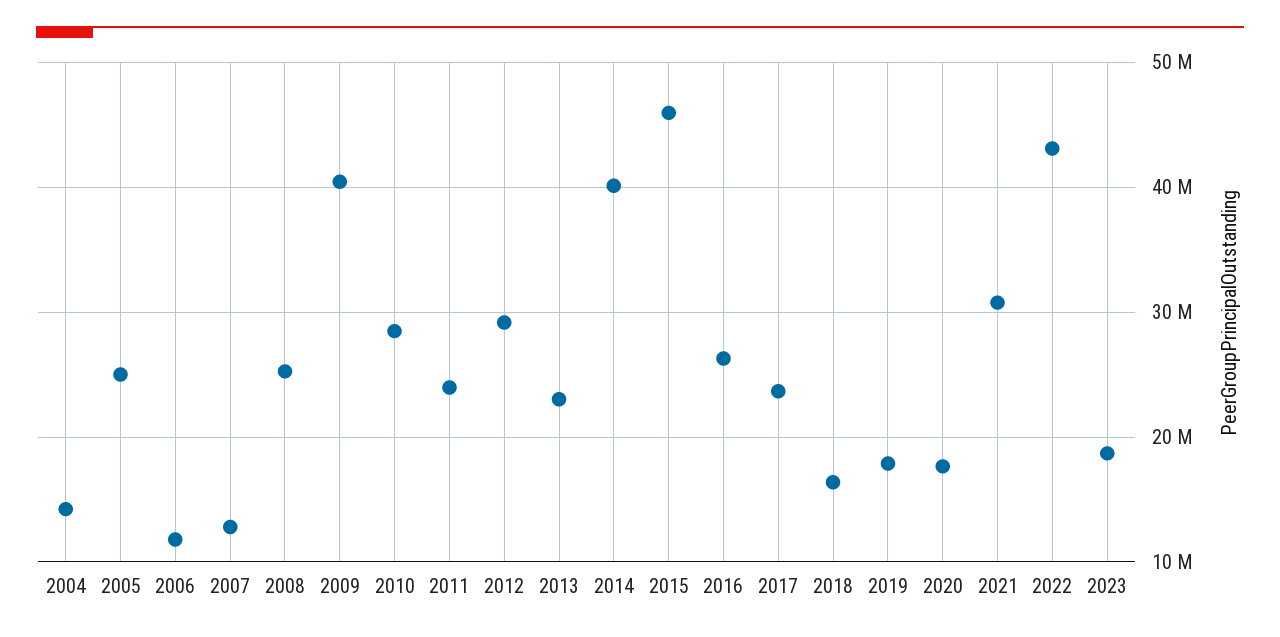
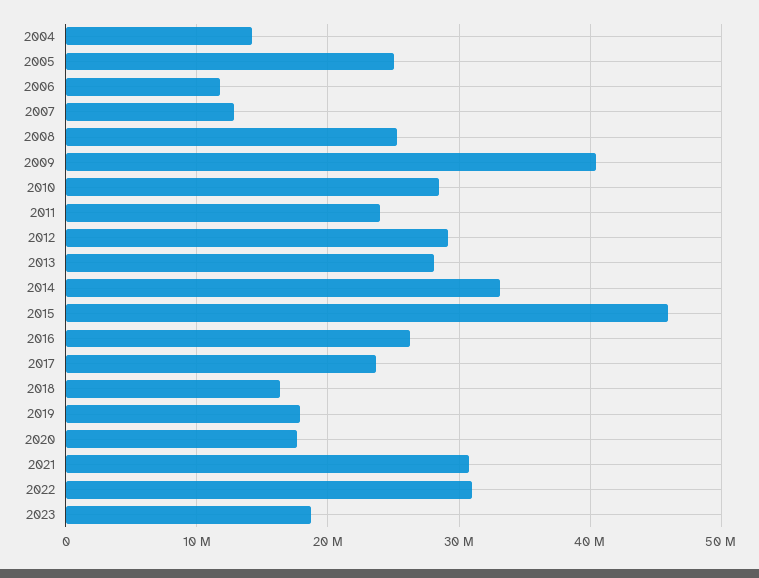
  {
    "2004": 14000000,
    "2005": 25000000,
    "2006": 12000000,
    "2007": 13000000,
    "2008": 25000000,
    "2009": 40000000,
    "2010": 28000000,
    "2011": 24000000,
    "2012": 29000000,
-   "2013": 23000000,
+   "2013": 28000000,
-   "2014": 40000000,
+   "2014": 33000000,
    "2015": 46000000,
    "2016": 26000000,
    "2017": 24000000,
    "2018": 16000000,
    "2019": 18000000,
    "2020": 18000000,
    "2021": 31000000,
-   "2022": 43000000,
+   "2022": 31000000,
    "2023": 19000000
  }

